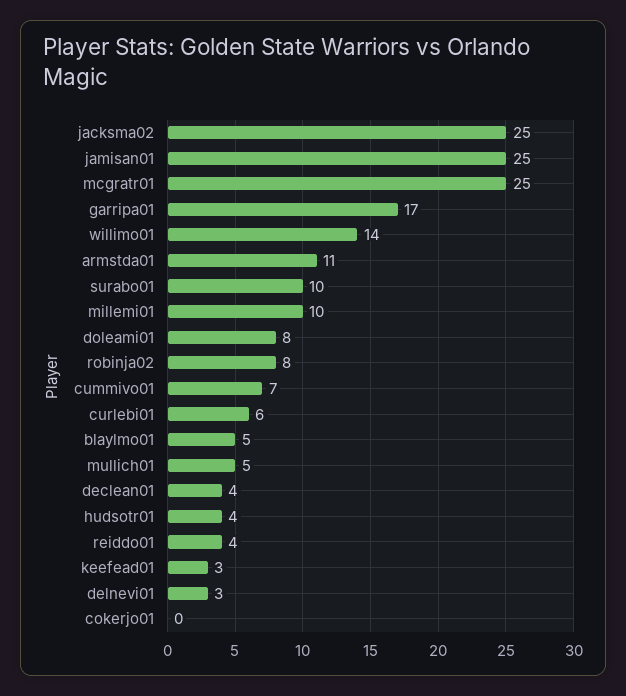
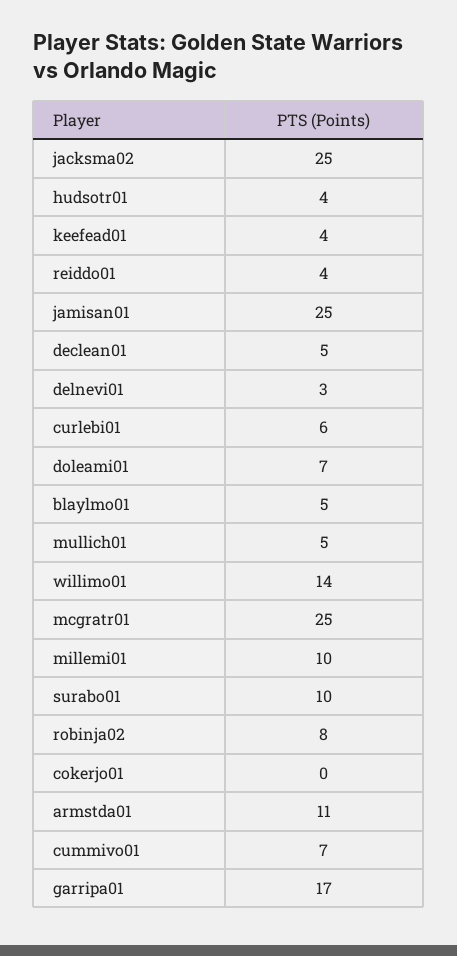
  {
    "jacksma02": 25,
    "jamisan01": 25,
    "mcgratr01": 25,
    "garripa01": 17,
    "willimo01": 14,
    "armstda01": 11,
    "surabo01": 10,
    "millemi01": 10,
-   "doleami01": 8,
+   "doleami01": 7,
    "robinja02": 8,
    "cummivo01": 7,
    "curlebi01": 6,
    "blaylmo01": 5,
    "mullich01": 5,
-   "declean01": 4,
+   "declean01": 5,
    "hudsotr01": 4,
    "reiddo01": 4,
-   "keefead01": 3,
+   "keefead01": 4,
    "delnevi01": 3,
    "cokerjo01": 0
  }

